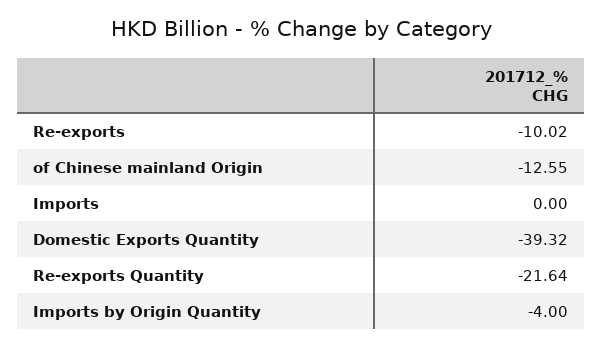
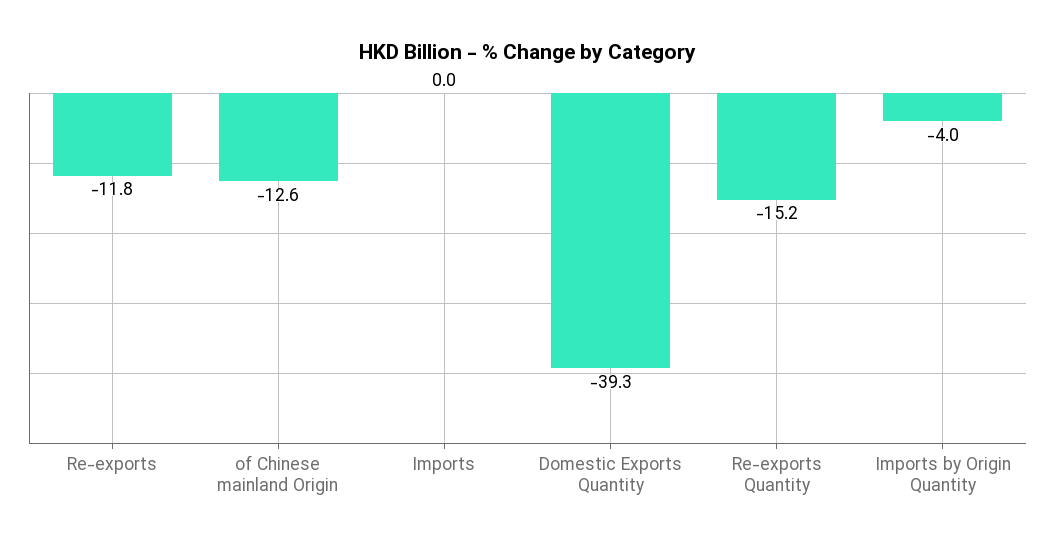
  {
-   "Re-exports": -10.02,
+   "Re-exports": -11.8,
    "of Chinese mainland Origin": -12.55,
    "Imports": 0,
    "Domestic Exports Quantity": -39.32,
-   "Re-exports Quantity": -21.64,
+   "Re-exports Quantity": -15.2,
    "Imports by Origin Quantity": -4
  }

